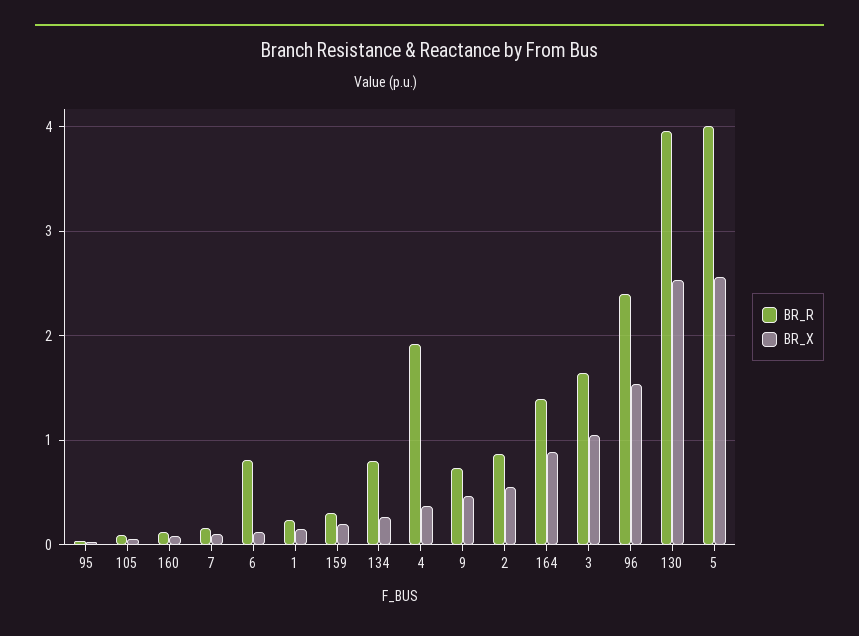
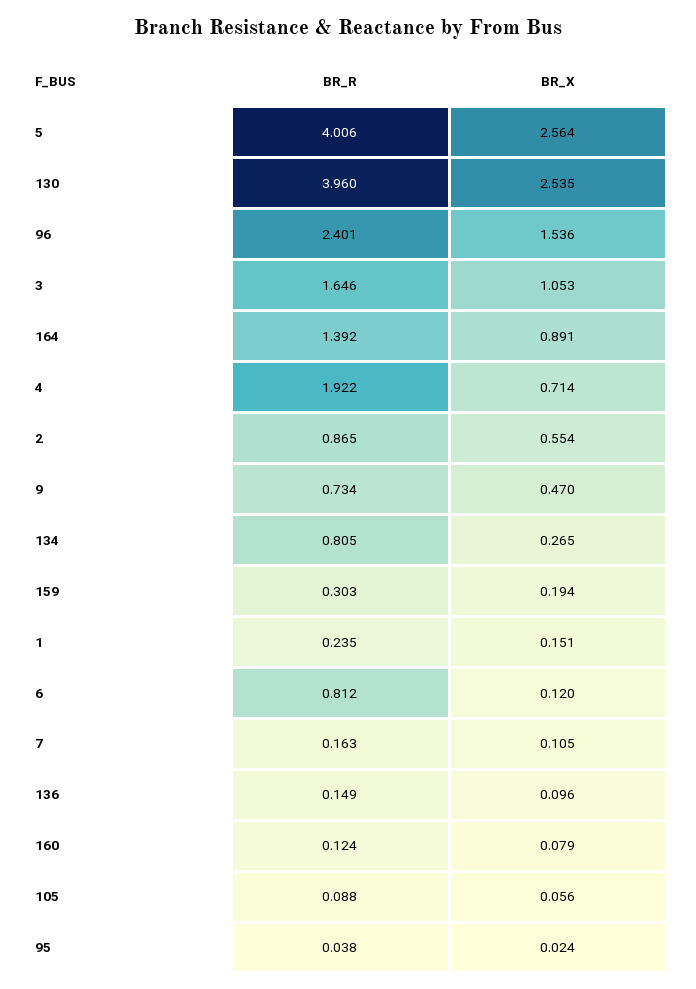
  {
    "BR_R": {
      "95": 0.038,
      "105": 0.088,
      "160": 0.124,
      "7": 0.163,
      "6": 0.812,
      "1": 0.235,
      "159": 0.303,
      "134": 0.805,
      "4": 1.922,
      "9": 0.734,
      "2": 0.865,
      "164": 1.392,
      "3": 1.646,
      "96": 2.401,
      "130": 3.96,
-     "5": 4.006
+     "5": 4.006,
+     "136": 0.149
    },
    "BR_X": {
      "95": 0.024,
      "105": 0.056,
      "160": 0.079,
      "7": 0.105,
      "6": 0.12,
      "1": 0.151,
      "159": 0.194,
      "134": 0.265,
-     "4": 0.4,
+     "4": 0.714,
      "9": 0.47,
      "2": 0.554,
      "164": 0.891,
      "3": 1.053,
      "96": 1.536,
      "130": 2.535,
-     "5": 2.564
+     "5": 2.564,
+     "136": 0.096
    }
  }

